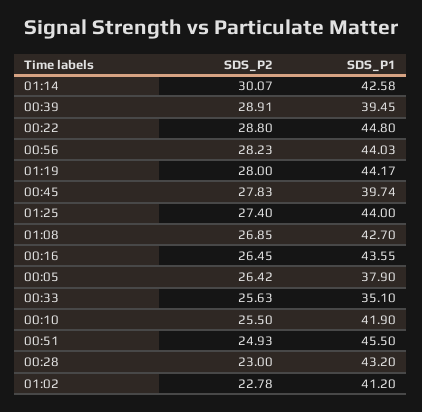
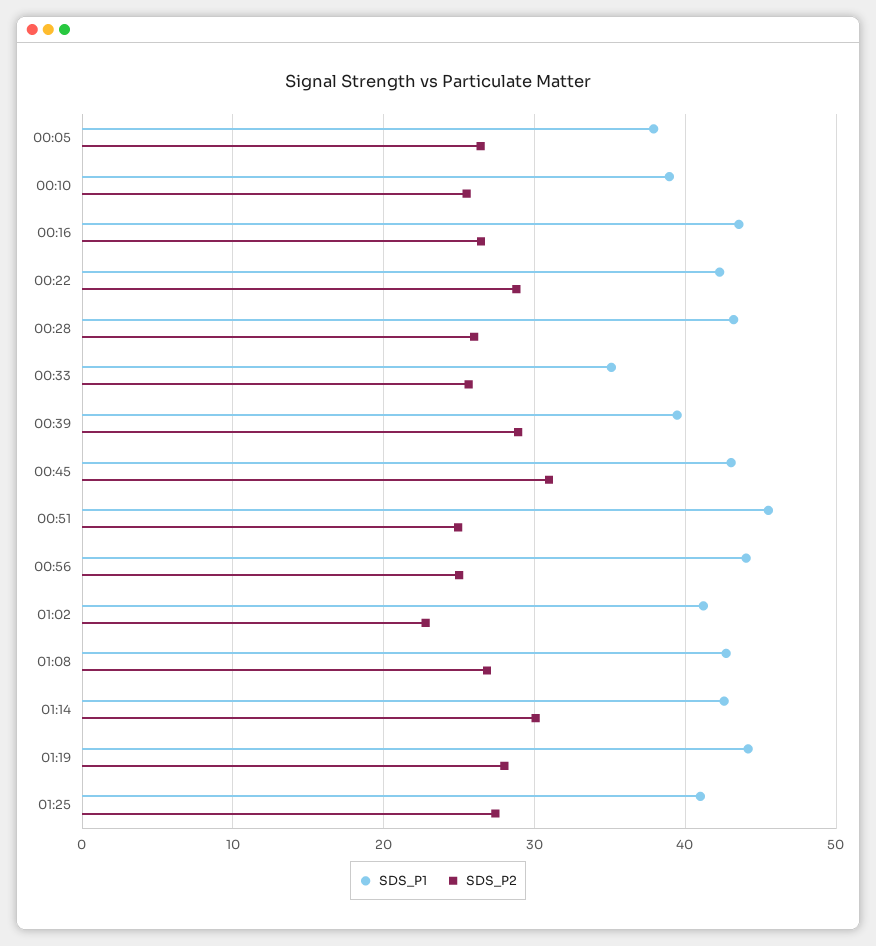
  {
    "SDS_P2": {
      "01:14": 30.07,
      "00:39": 28.91,
      "00:22": 28.8,
-     "00:56": 28.23,
+     "00:56": 25,
      "01:19": 28,
-     "00:45": 27.83,
+     "00:45": 31,
      "01:25": 27.4,
      "01:08": 26.85,
      "00:16": 26.45,
      "00:05": 26.42,
      "00:33": 25.63,
      "00:10": 25.5,
      "00:51": 24.93,
-     "00:28": 23,
+     "00:28": 26,
      "01:02": 22.78
    },
    "SDS_P1": {
      "01:14": 42.58,
      "00:39": 39.45,
-     "00:22": 44.8,
+     "00:22": 42,
      "00:56": 44.03,
      "01:19": 44.17,
-     "00:45": 39.74,
+     "00:45": 43,
-     "01:25": 44,
+     "01:25": 41,
      "01:08": 42.7,
      "00:16": 43.55,
      "00:05": 37.9,
      "00:33": 35.1,
-     "00:10": 41.9,
+     "00:10": 39,
      "00:51": 45.5,
      "00:28": 43.2,
      "01:02": 41.2
    }
  }

